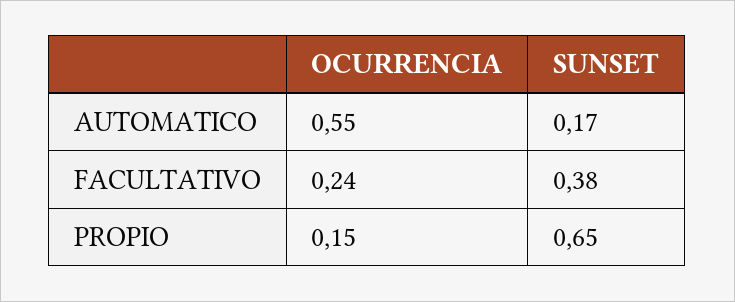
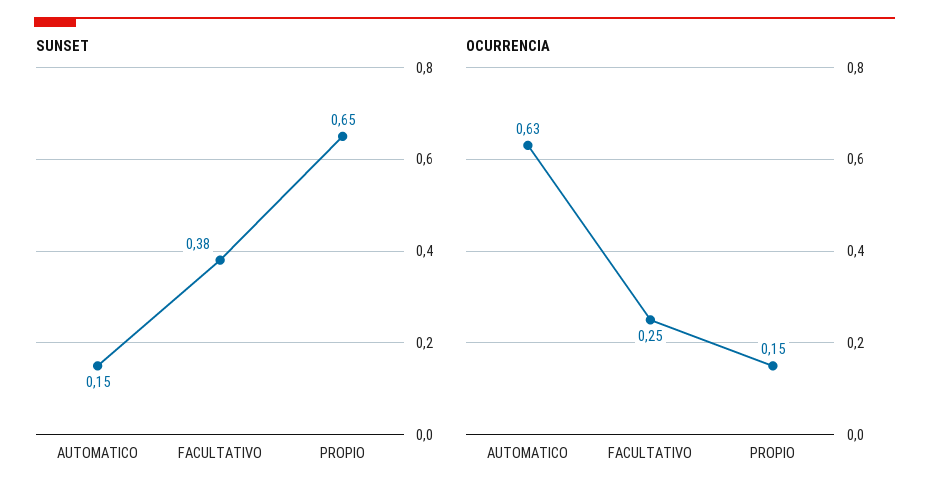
  {
    "OCURRENCIA": {
-     "AUTOMATICO": 0.55,
+     "AUTOMATICO": 0.63,
-     "FACULTATIVO": 0.24,
+     "FACULTATIVO": 0.25,
      "PROPIO": 0.15
    },
    "SUNSET": {
-     "AUTOMATICO": 0.17,
+     "AUTOMATICO": 0.15,
      "FACULTATIVO": 0.38,
      "PROPIO": 0.65
    }
  }

